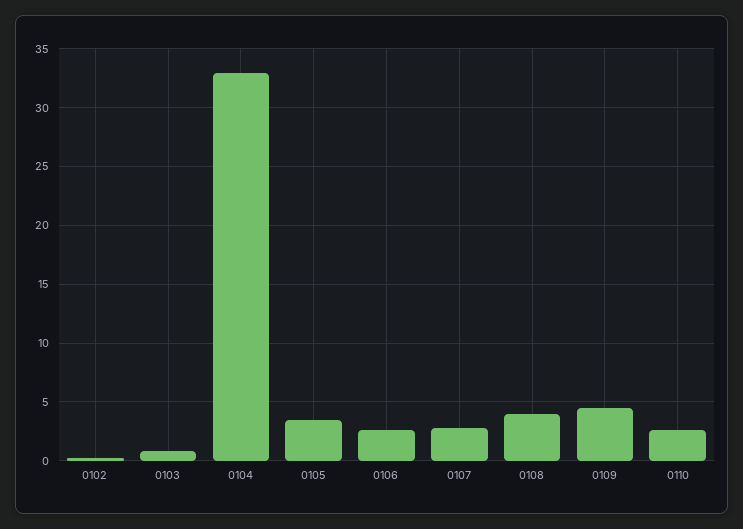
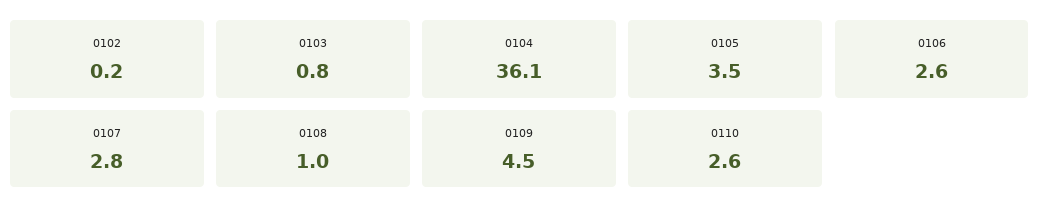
  {
    "0102": 0.2,
    "0103": 0.8,
-   "0104": 33,
+   "0104": 36.1,
    "0105": 3.5,
    "0106": 2.6,
    "0107": 2.8,
-   "0108": 4,
+   "0108": 1,
    "0109": 4.5,
    "0110": 2.6
  }

